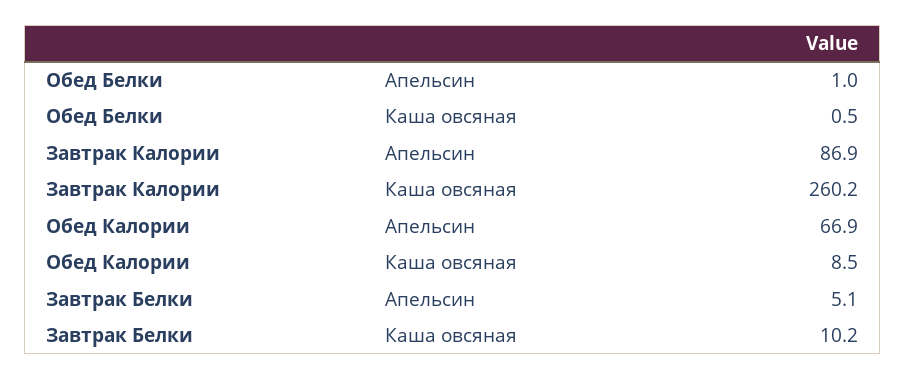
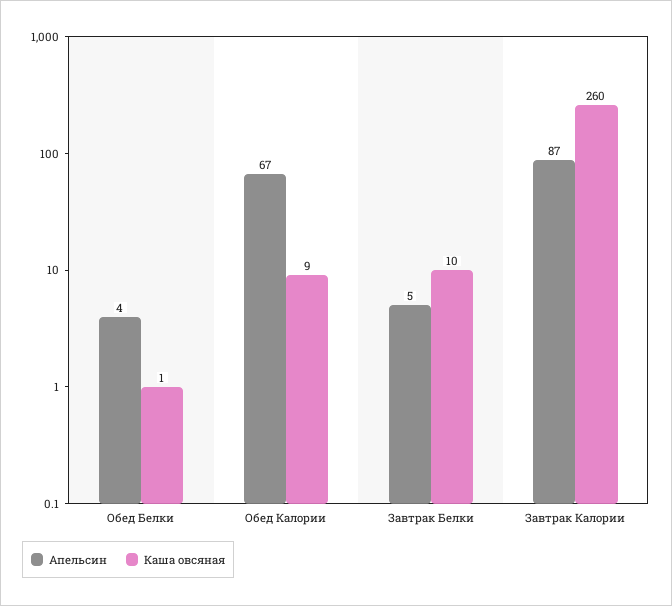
  {
    "Апельсин": {
-     "Обед Белки": 1,
+     "Обед Белки": 4,
      "Завтрак Калории": 86.9,
      "Обед Калории": 66.9,
      "Завтрак Белки": 5.1
    },
    "Каша овсяная": {
      "Обед Белки": 0.5,
      "Завтрак Калории": 260.2,
      "Обед Калории": 8.5,
      "Завтрак Белки": 10.2
    }
  }

